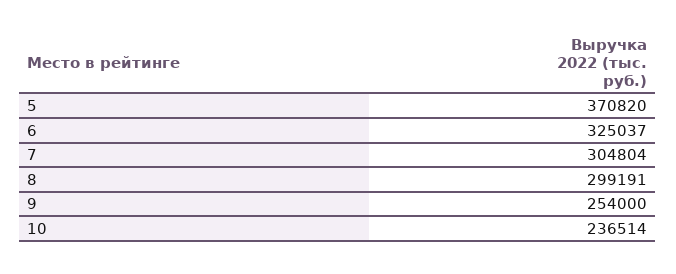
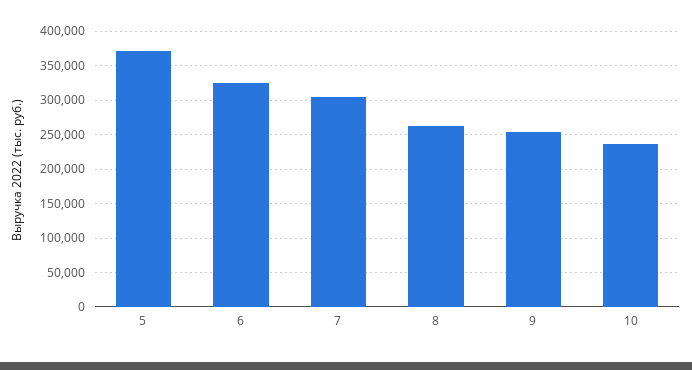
  {
    "5": 370820,
    "6": 325037,
    "7": 304804,
-   "8": 299191,
+   "8": 260000,
    "9": 254000,
    "10": 236514
  }

